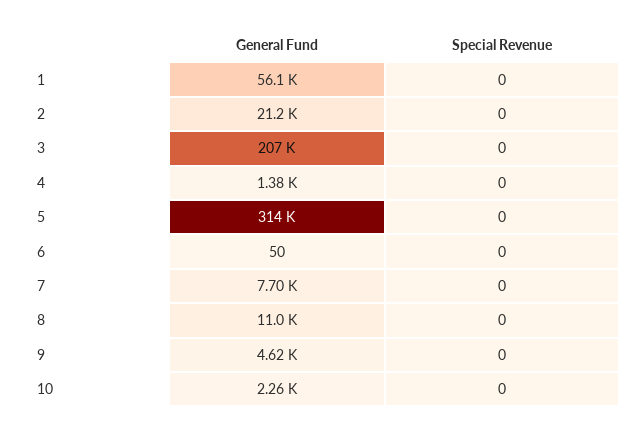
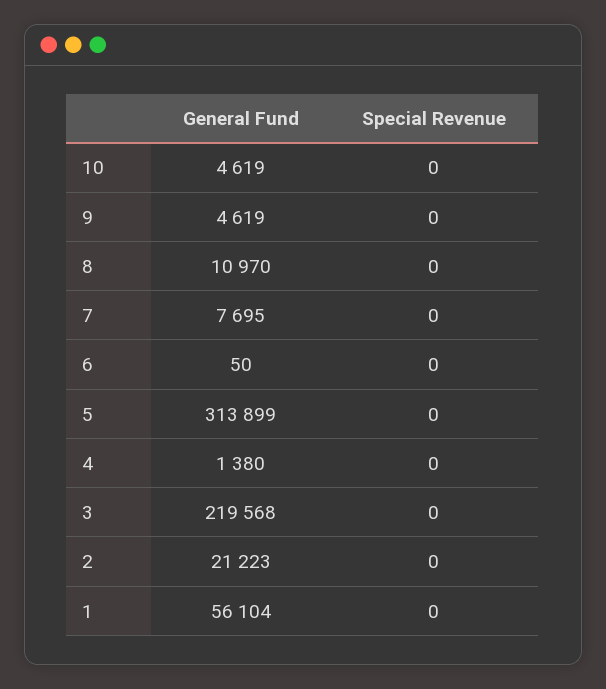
  {
    "General Fund": {
      "1": 56104,
      "2": 21223,
-     "3": 207000,
+     "3": 219568,
      "4": 1380,
      "5": 313899,
      "6": 50,
      "7": 7695,
      "8": 10970,
      "9": 4619,
-     "10": 2260
+     "10": 4619
    },
    "Special Revenue": {
      "1": 0,
      "2": 0,
      "3": 0,
      "4": 0,
      "5": 0,
      "6": 0,
      "7": 0,
      "8": 0,
      "9": 0,
      "10": 0
    }
  }

